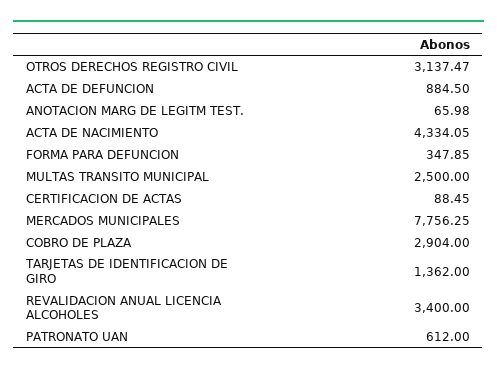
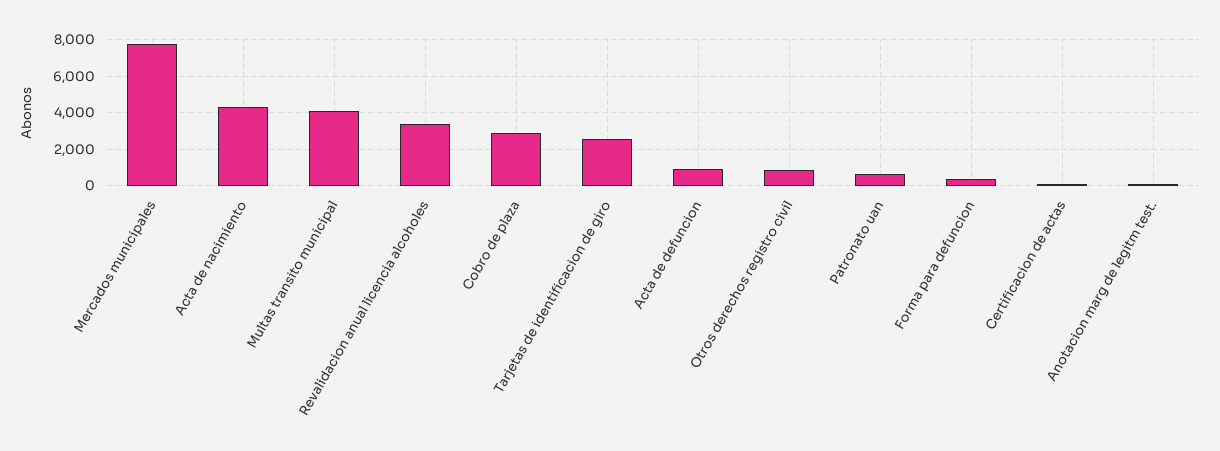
  {
-   "OTROS DERECHOS REGISTRO CIVIL": 3137.47,
+   "OTROS DERECHOS REGISTRO CIVIL": 1000,
    "ACTA DE DEFUNCION": 884.5,
    "ANOTACION MARG DE LEGITM TEST.": 65.98,
    "ACTA DE NACIMIENTO": 4334.05,
    "FORMA PARA DEFUNCION": 347.85,
-   "MULTAS TRANSITO MUNICIPAL": 2500,
+   "MULTAS TRANSITO MUNICIPAL": 4000,
    "CERTIFICACION DE ACTAS": 88.45,
    "MERCADOS MUNICIPALES": 7756.25,
    "COBRO DE PLAZA": 2904,
-   "TARJETAS DE IDENTIFICACION DE GIRO": 1362,
+   "TARJETAS DE IDENTIFICACION DE GIRO": 2500,
    "REVALIDACION ANUAL LICENCIA ALCOHOLES": 3400,
    "PATRONATO UAN": 612
  }

